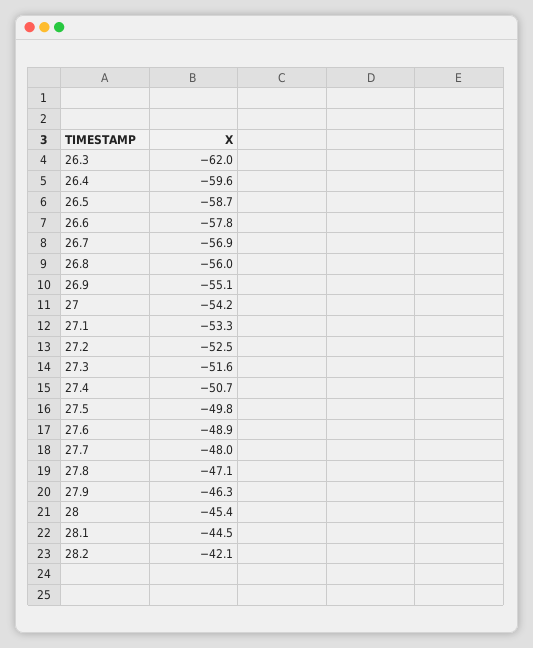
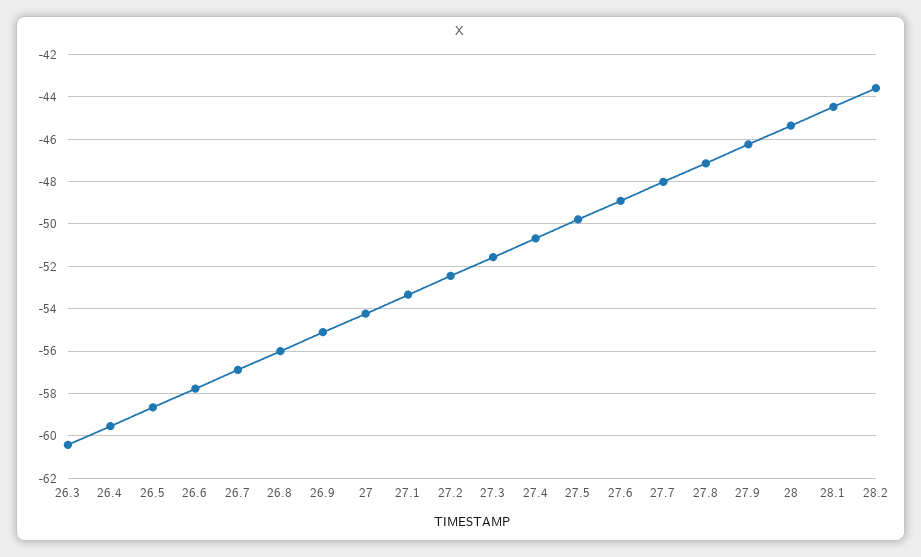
  {
-   "26.3": -62,
+   "26.3": -60.5,
    "26.4": -59.6,
    "26.5": -58.7,
    "26.6": -57.8,
    "26.7": -56.9,
    "26.8": -56,
    "26.9": -55.1,
    "27": -54.2,
    "27.1": -53.3,
    "27.2": -52.5,
    "27.3": -51.6,
    "27.4": -50.7,
    "27.5": -49.8,
    "27.6": -48.9,
    "27.7": -48,
    "27.8": -47.1,
    "27.9": -46.3,
    "28": -45.4,
    "28.1": -44.5,
-   "28.2": -42.1
+   "28.2": -43.5
  }

